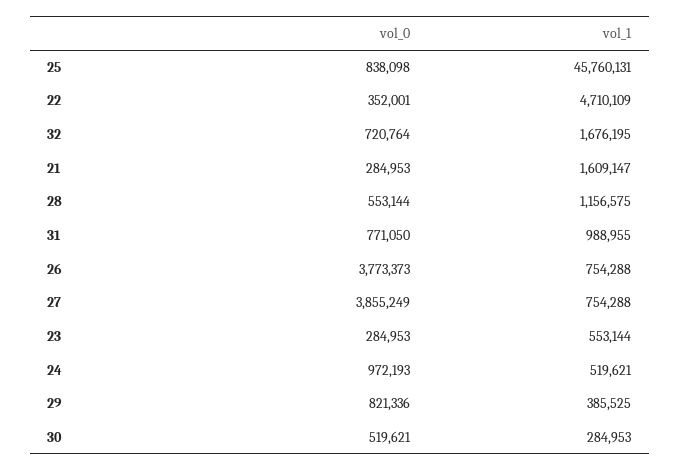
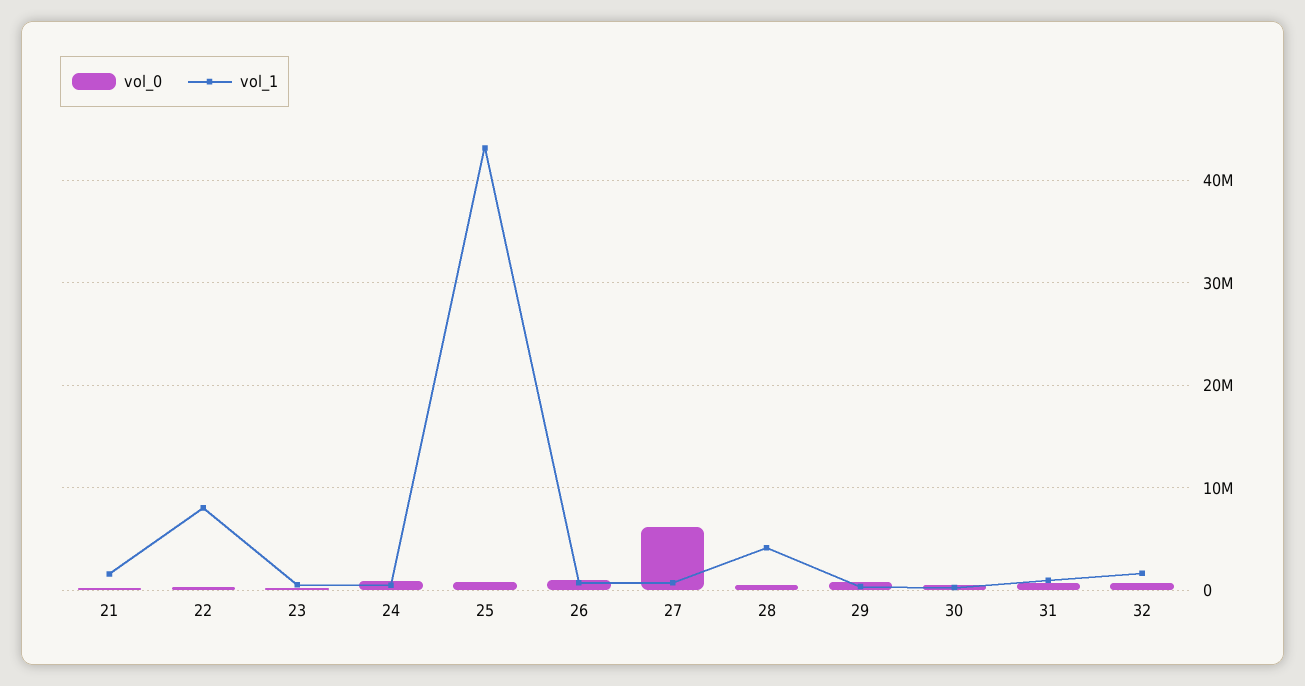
  {
    "vol_0": {
      "25": 838098,
      "22": 352001,
      "32": 720764,
      "21": 284953,
      "28": 553144,
      "31": 771050,
-     "26": 3773373,
+     "26": 1000000,
-     "27": 3855249,
+     "27": 6000000,
      "23": 284953,
      "24": 972193,
      "29": 821336,
      "30": 519621
    },
    "vol_1": {
-     "25": 45760131,
+     "25": 43000000,
-     "22": 4710109,
+     "22": 8000000,
      "32": 1676195,
      "21": 1609147,
-     "28": 1156575,
+     "28": 4000000,
      "31": 988955,
      "26": 754288,
      "27": 754288,
      "23": 553144,
      "24": 519621,
      "29": 385525,
      "30": 284953
    }
  }

